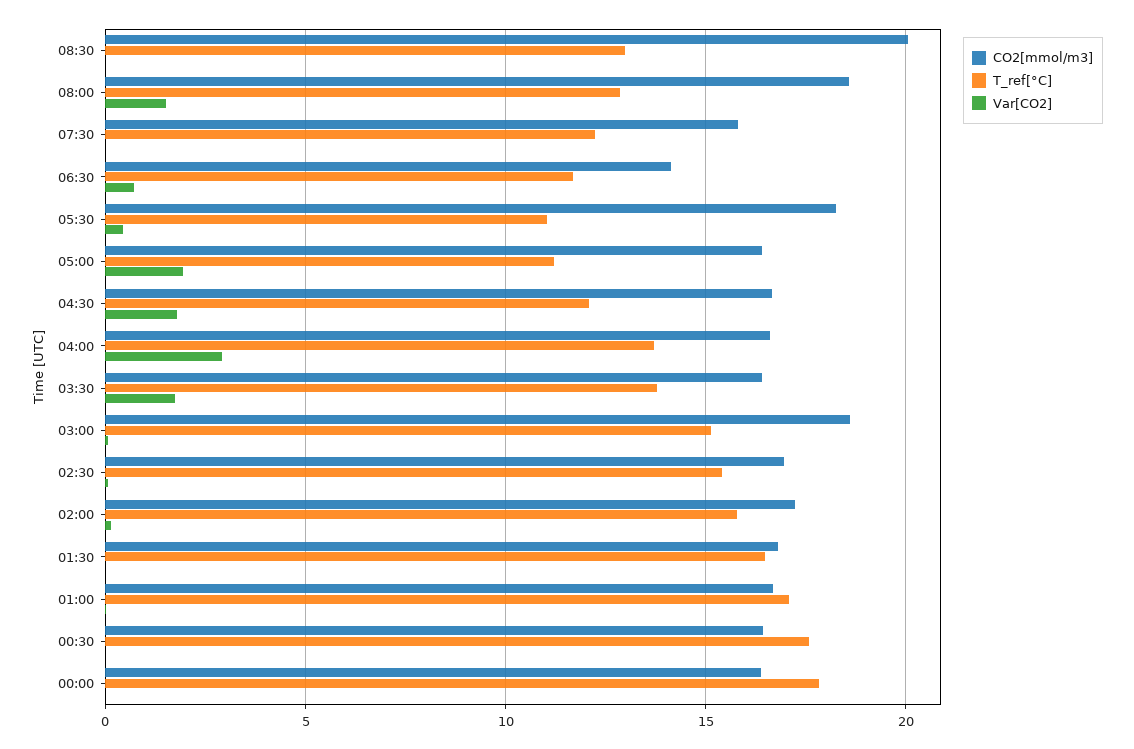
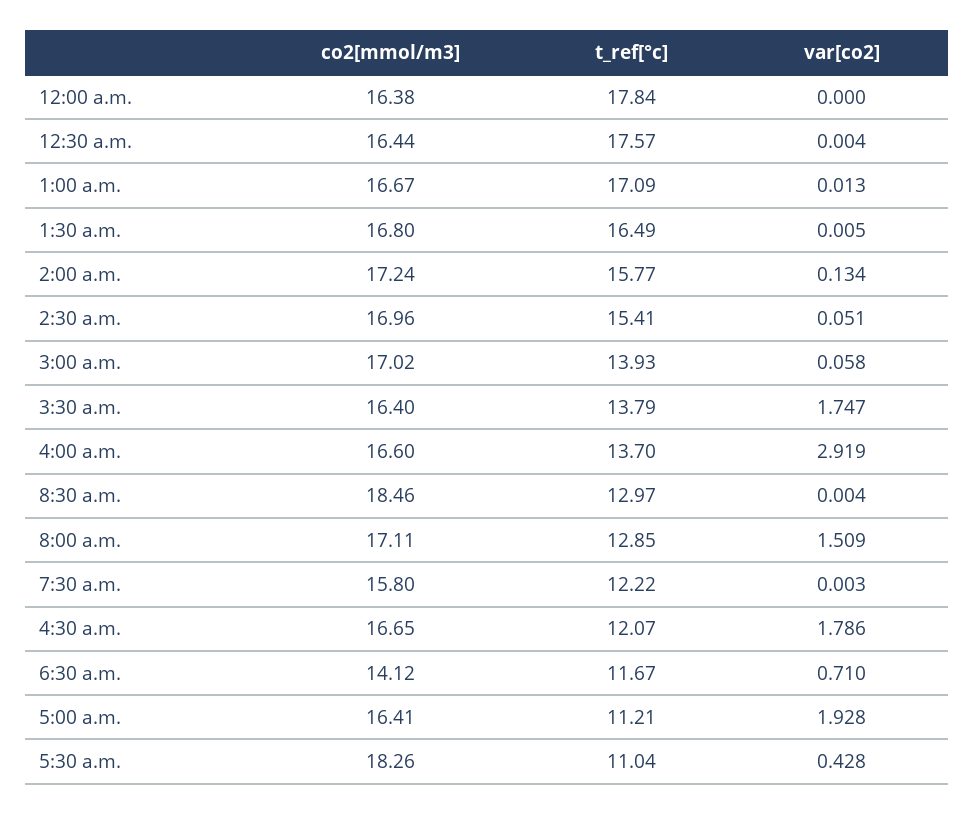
  {
    "CO2[mmol/m3]": {
-     "08:30": 20,
+     "08:30": 18.46,
-     "08:00": 18.5,
+     "08:00": 17.11,
      "07:30": 15.8,
      "06:30": 14.12,
      "05:30": 18.26,
      "05:00": 16.41,
      "04:30": 16.65,
      "04:00": 16.6,
      "03:30": 16.4,
-     "03:00": 18.5,
+     "03:00": 17.02,
      "02:30": 16.96,
      "02:00": 17.24,
      "01:30": 16.8,
      "01:00": 16.67,
      "00:30": 16.44,
      "00:00": 16.38
    },
    "T_ref[°C]": {
      "08:30": 12.97,
      "08:00": 12.85,
      "07:30": 12.22,
      "06:30": 11.67,
      "05:30": 11.04,
      "05:00": 11.21,
      "04:30": 12.07,
      "04:00": 13.7,
      "03:30": 13.79,
-     "03:00": 15,
+     "03:00": 13.93,
      "02:30": 15.41,
      "02:00": 15.77,
      "01:30": 16.49,
      "01:00": 17.09,
      "00:30": 17.57,
      "00:00": 17.84
    },
    "Var[CO2]": {
      "08:30": 0.004,
      "08:00": 1.509,
      "07:30": 0.003,
      "06:30": 0.71,
      "05:30": 0.428,
      "05:00": 1.928,
      "04:30": 1.786,
      "04:00": 2.919,
      "03:30": 1.747,
      "03:00": 0.058,
      "02:30": 0.051,
      "02:00": 0.134,
      "01:30": 0.005,
      "01:00": 0.013,
      "00:30": 0.004,
      "00:00": 0
    }
  }

